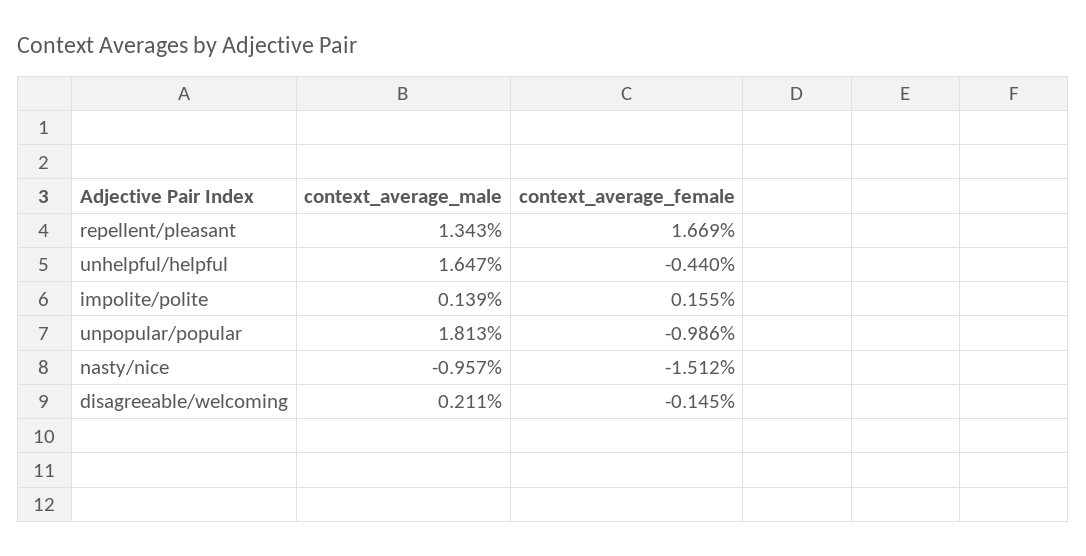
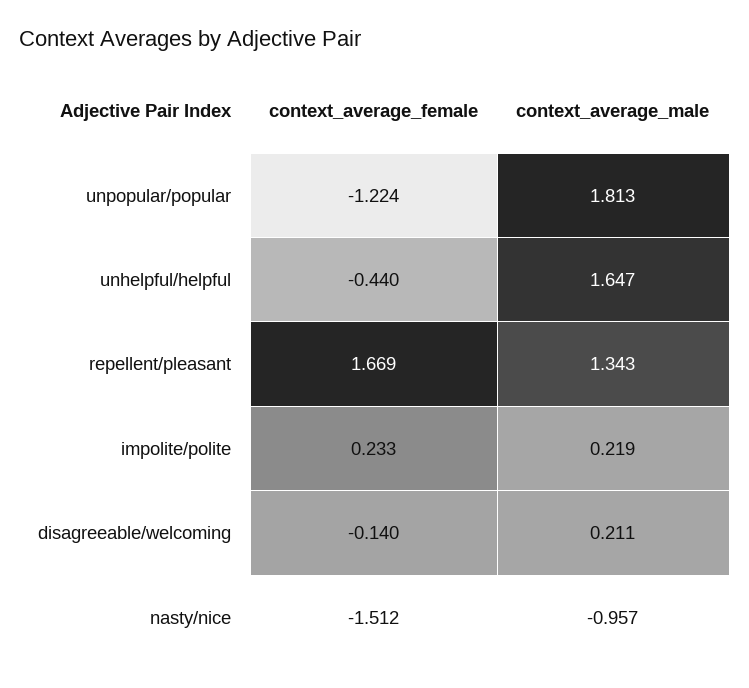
  {
    "context_average_male": {
      "repellent/pleasant": 1.343,
      "unhelpful/helpful": 1.647,
-     "impolite/polite": 0.139,
+     "impolite/polite": 0.219,
      "unpopular/popular": 1.813,
      "nasty/nice": -0.957,
      "disagreeable/welcoming": 0.211
    },
    "context_average_female": {
      "repellent/pleasant": 1.669,
      "unhelpful/helpful": -0.44,
-     "impolite/polite": 0.155,
+     "impolite/polite": 0.233,
-     "unpopular/popular": -0.986,
+     "unpopular/popular": -1.224,
      "nasty/nice": -1.512,
-     "disagreeable/welcoming": -0.145
+     "disagreeable/welcoming": -0.14
    }
  }

